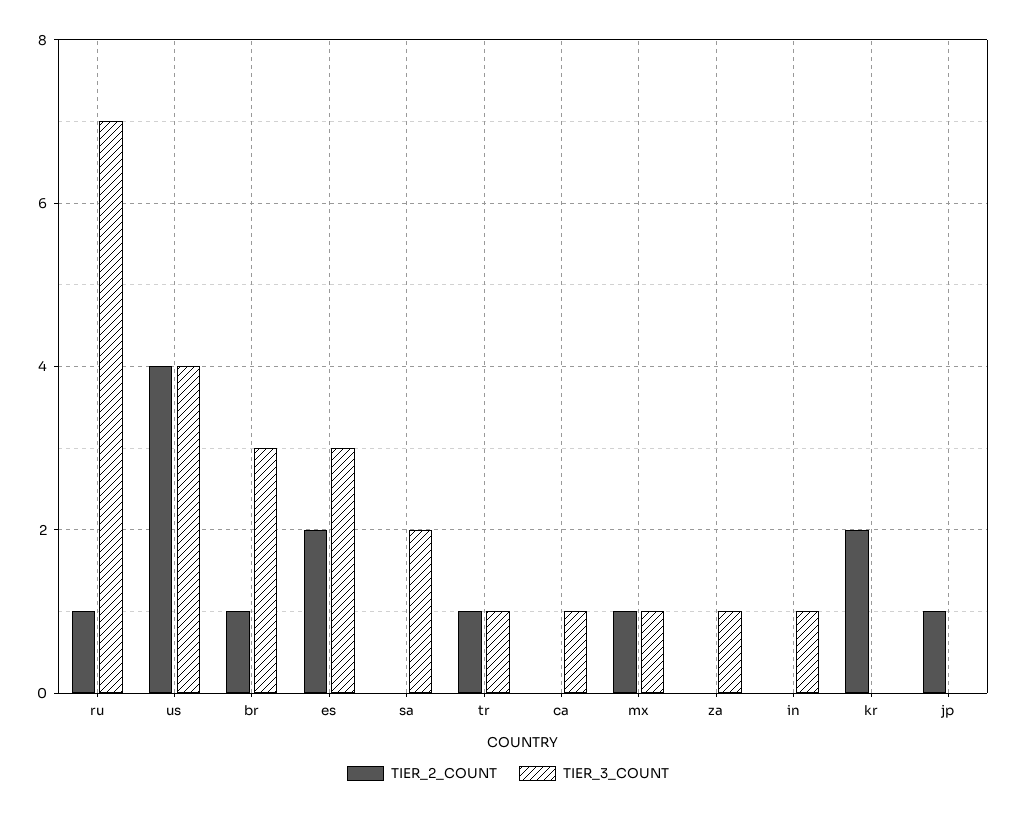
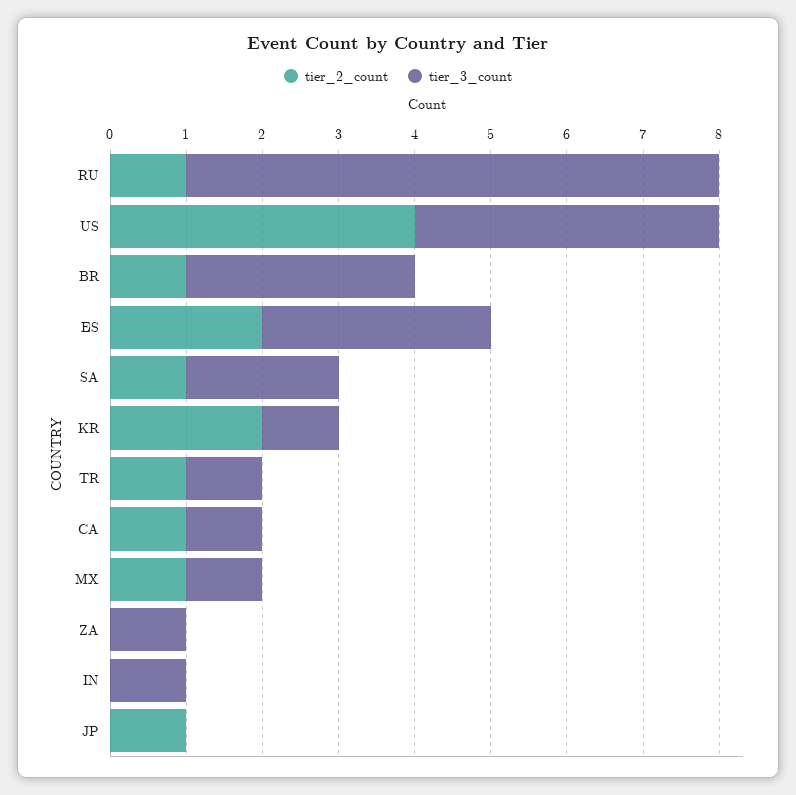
  {
    "TIER_2_COUNT": {
      "ru": 1,
      "us": 4,
      "br": 1,
      "es": 2,
-     "sa": 0,
+     "sa": 1,
      "tr": 1,
-     "ca": 0,
+     "ca": 1,
      "mx": 1,
      "za": 0,
      "in": 0,
      "kr": 2,
      "jp": 1
    },
    "TIER_3_COUNT": {
      "ru": 7,
      "us": 4,
      "br": 3,
      "es": 3,
      "sa": 2,
      "tr": 1,
      "ca": 1,
      "mx": 1,
      "za": 1,
      "in": 1,
-     "kr": 0,
+     "kr": 1,
      "jp": 0
    }
  }

